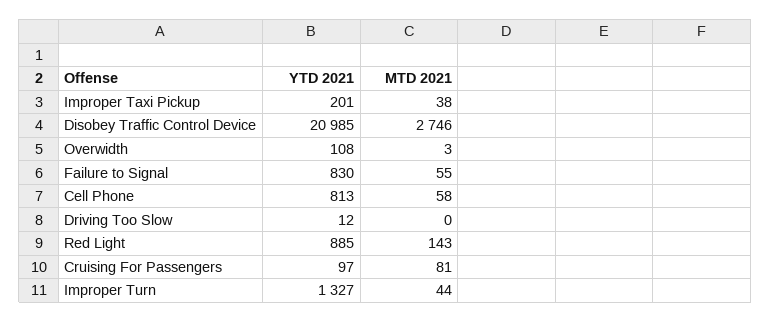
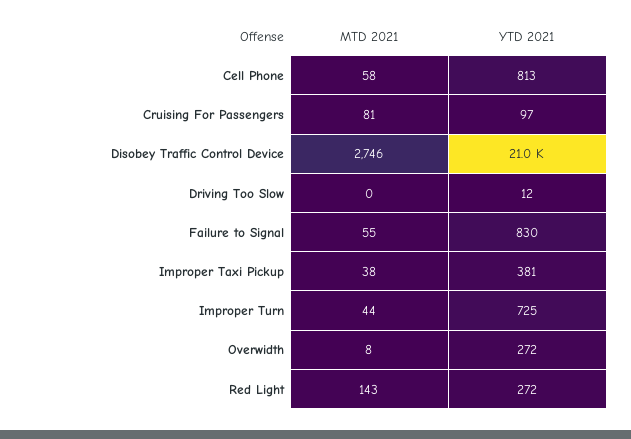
  {
    "YTD 2021": {
-     "Improper Taxi Pickup": 201,
+     "Improper Taxi Pickup": 381,
      "Disobey Traffic Control Device": 20985,
-     "Overwidth": 108,
+     "Overwidth": 272,
      "Failure to Signal": 830,
      "Cell Phone": 813,
      "Driving Too Slow": 12,
-     "Red Light": 885,
+     "Red Light": 272,
      "Cruising For Passengers": 97,
-     "Improper Turn": 1327
+     "Improper Turn": 725
    },
    "MTD 2021": {
      "Improper Taxi Pickup": 38,
      "Disobey Traffic Control Device": 2746,
-     "Overwidth": 3,
+     "Overwidth": 8,
      "Failure to Signal": 55,
      "Cell Phone": 58,
      "Driving Too Slow": 0,
      "Red Light": 143,
      "Cruising For Passengers": 81,
      "Improper Turn": 44
    }
  }

